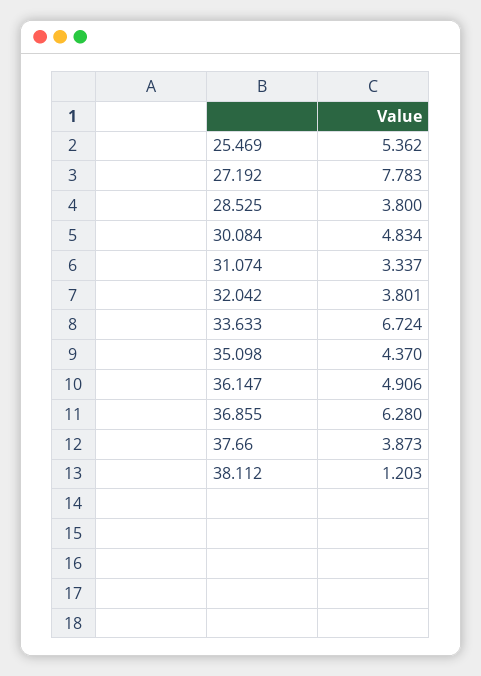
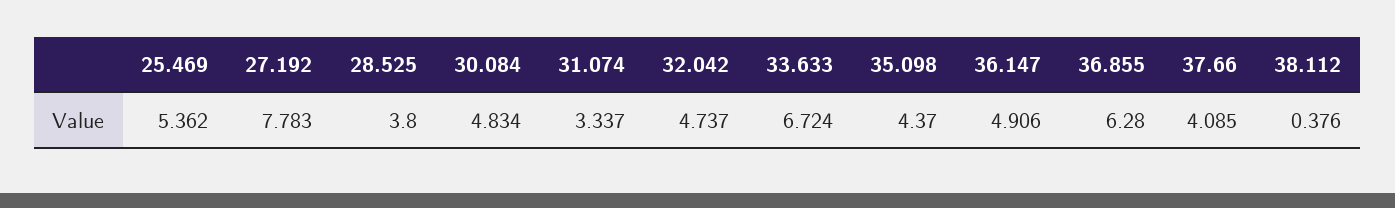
  {
    "25.469": 5.362,
    "27.192": 7.783,
    "28.525": 3.8,
    "30.084": 4.834,
    "31.074": 3.337,
-   "32.042": 3.801,
+   "32.042": 4.737,
    "33.633": 6.724,
    "35.098": 4.37,
    "36.147": 4.906,
    "36.855": 6.28,
-   "37.66": 3.873,
+   "37.66": 4.085,
-   "38.112": 1.203
+   "38.112": 0.376
  }

